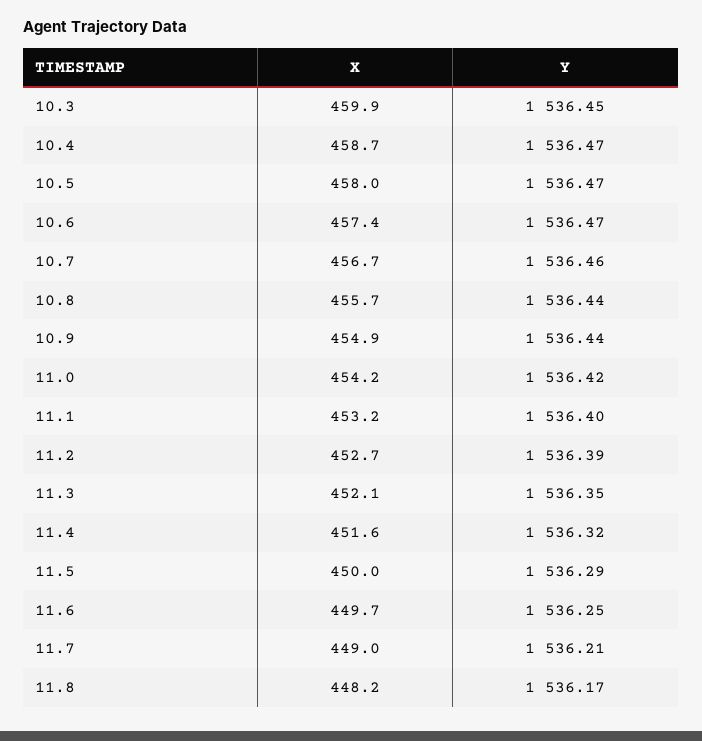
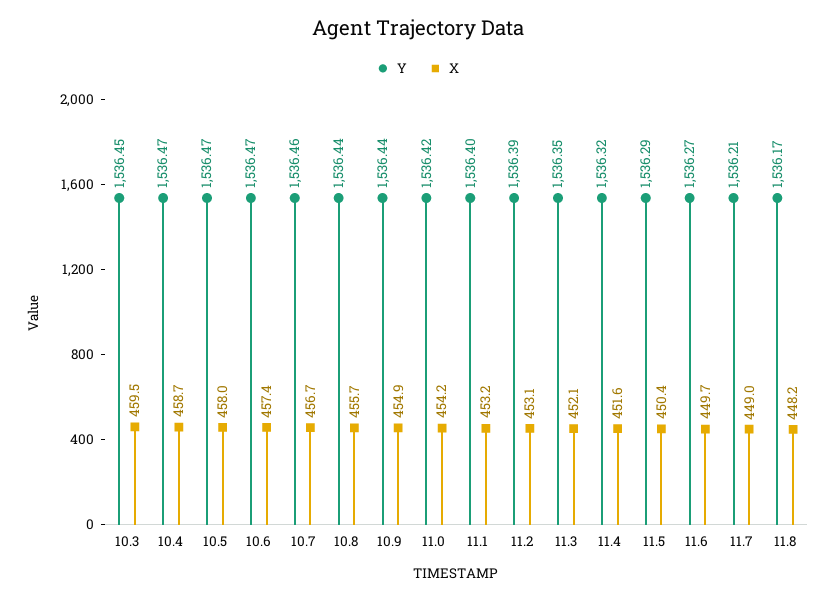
  {
    "X": {
-     "10.3": 459.9,
+     "10.3": 459.5,
      "10.4": 458.7,
      "10.5": 458,
      "10.6": 457.4,
      "10.7": 456.7,
      "10.8": 455.7,
      "10.9": 454.9,
      "11.0": 454.2,
      "11.1": 453.2,
-     "11.2": 452.7,
+     "11.2": 453.1,
      "11.3": 452.1,
      "11.4": 451.6,
-     "11.5": 450,
+     "11.5": 450.4,
      "11.6": 449.7,
      "11.7": 449,
      "11.8": 448.2
    },
    "Y": {
      "10.3": 1536.45,
      "10.4": 1536.47,
      "10.5": 1536.47,
      "10.6": 1536.47,
      "10.7": 1536.46,
      "10.8": 1536.44,
      "10.9": 1536.44,
      "11.0": 1536.42,
      "11.1": 1536.4,
      "11.2": 1536.39,
      "11.3": 1536.35,
      "11.4": 1536.32,
      "11.5": 1536.29,
-     "11.6": 1536.25,
+     "11.6": 1536.27,
      "11.7": 1536.21,
      "11.8": 1536.17
    }
  }

